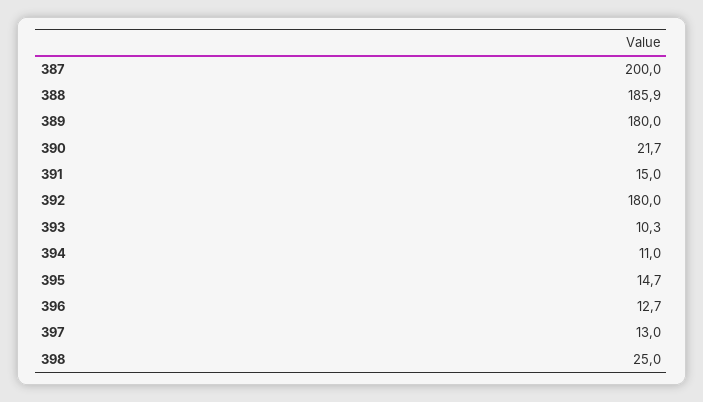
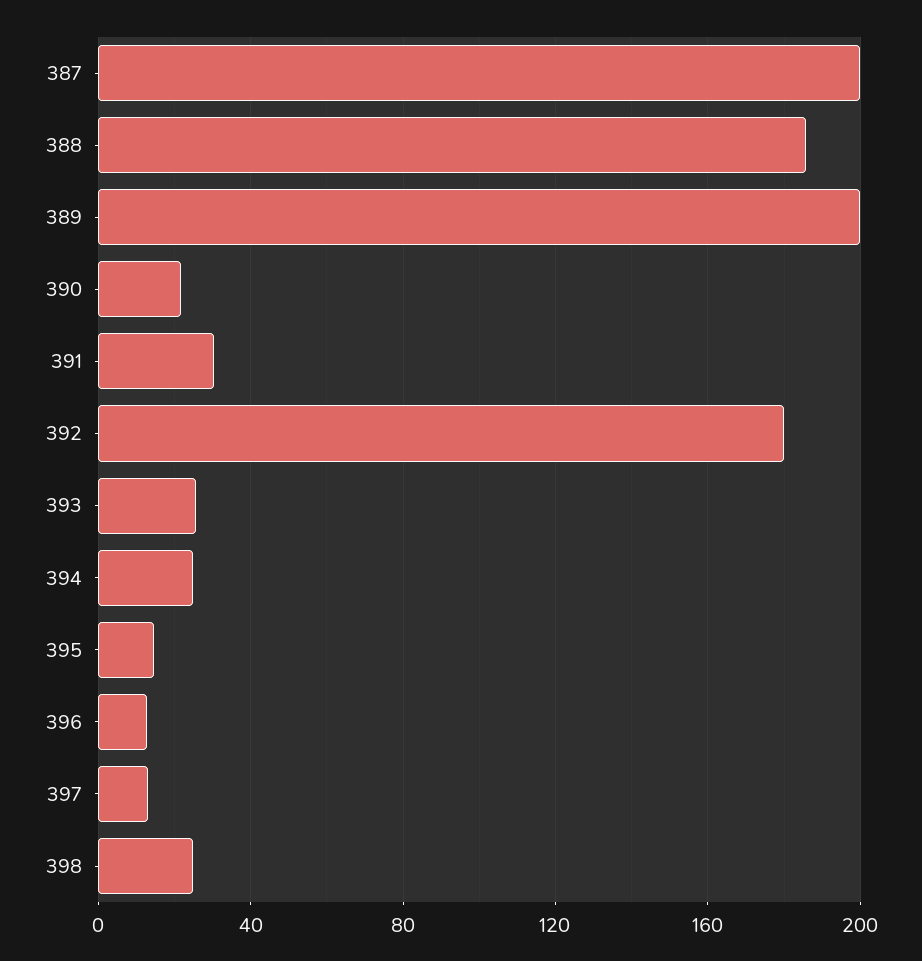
  {
    "387": 200,
    "388": 185.9,
-   "389": 180,
+   "389": 200,
    "390": 21.7,
-   "391": 15,
+   "391": 30,
    "392": 180,
-   "393": 10.3,
+   "393": 25,
-   "394": 11,
+   "394": 25,
    "395": 14.7,
    "396": 12.7,
    "397": 13,
    "398": 25
  }

